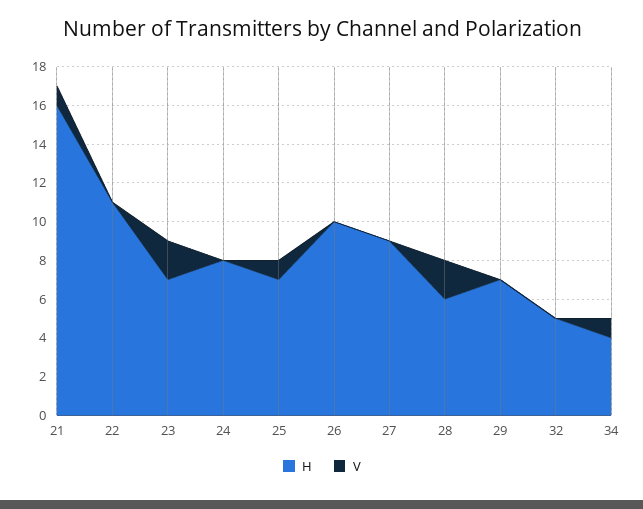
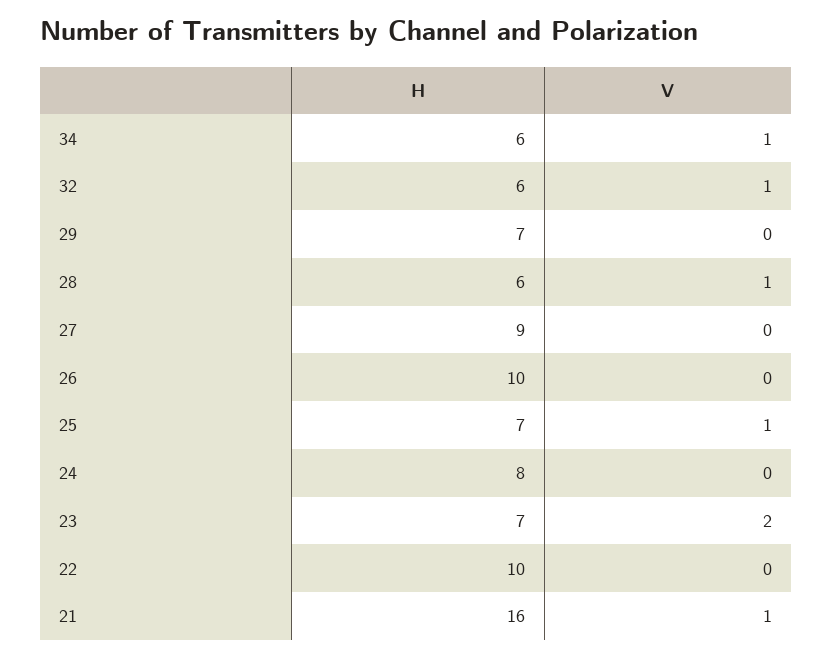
  {
    "H": {
      "21": 16,
-     "22": 11,
+     "22": 10,
      "23": 7,
      "24": 8,
      "25": 7,
      "26": 10,
      "27": 9,
      "28": 6,
      "29": 7,
-     "32": 5,
+     "32": 6,
-     "34": 4
+     "34": 6
    },
    "V": {
      "21": 1,
      "22": 0,
      "23": 2,
      "24": 0,
      "25": 1,
      "26": 0,
      "27": 0,
-     "28": 2,
+     "28": 1,
      "29": 0,
-     "32": 0,
+     "32": 1,
      "34": 1
    }
  }

